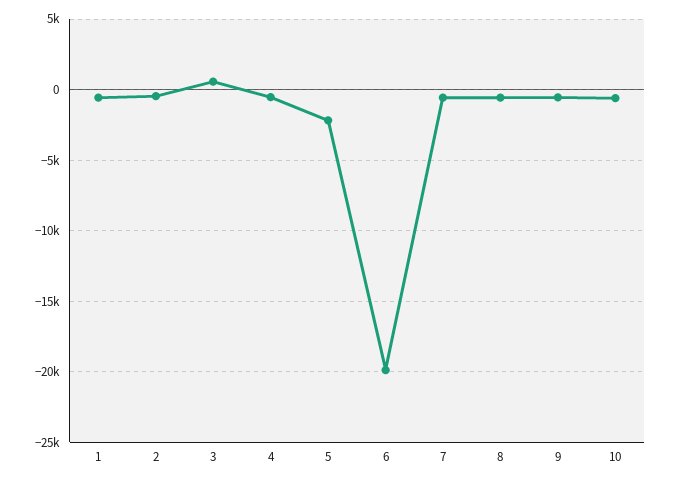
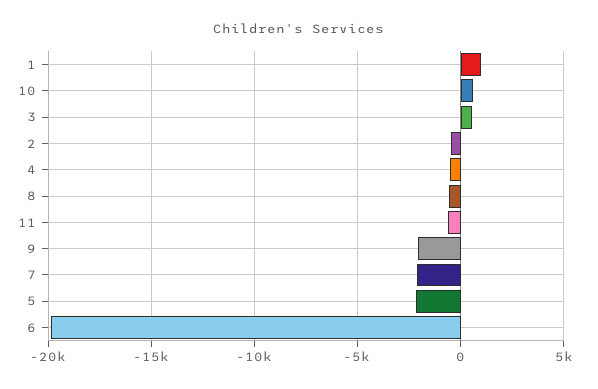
  {
-   "1": -500,
+   "1": 1000,
    "2": -500,
    "3": 500,
    "4": -500,
    "5": -2000,
    "6": -20000,
-   "7": -500,
+   "7": -2000,
    "8": -500,
-   "9": -500,
+   "9": -2000,
-   "10": -500
+   "10": 500,
+   "11": -500
  }

